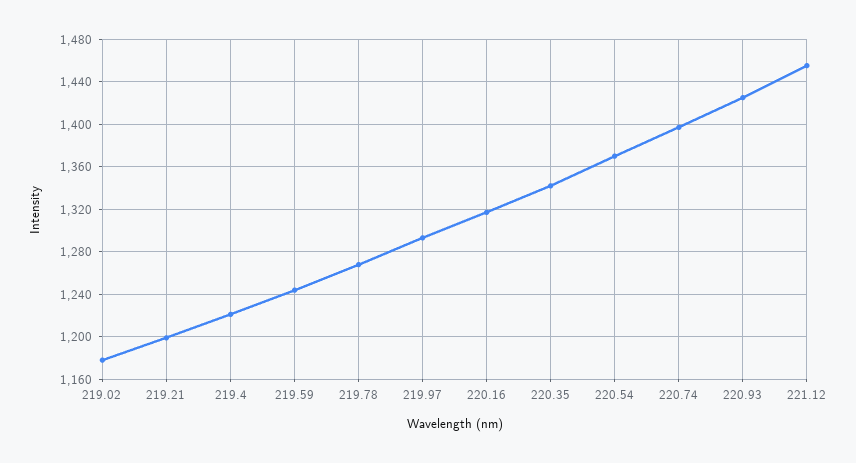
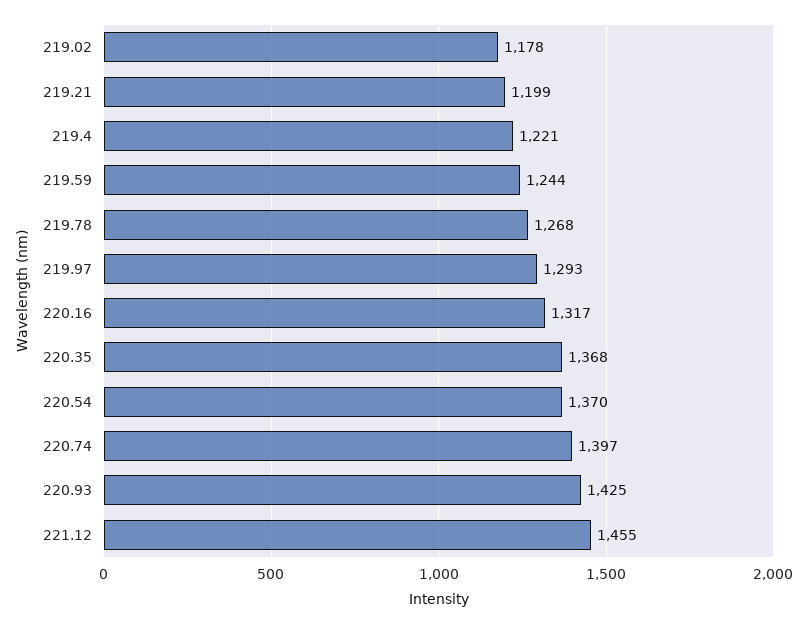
  {
    "219.02": 1178,
    "219.21": 1199,
    "219.4": 1221,
    "219.59": 1244,
    "219.78": 1268,
    "219.97": 1293,
    "220.16": 1317,
-   "220.35": 1340,
+   "220.35": 1368,
    "220.54": 1370,
    "220.74": 1397,
    "220.93": 1425,
    "221.12": 1455
  }

